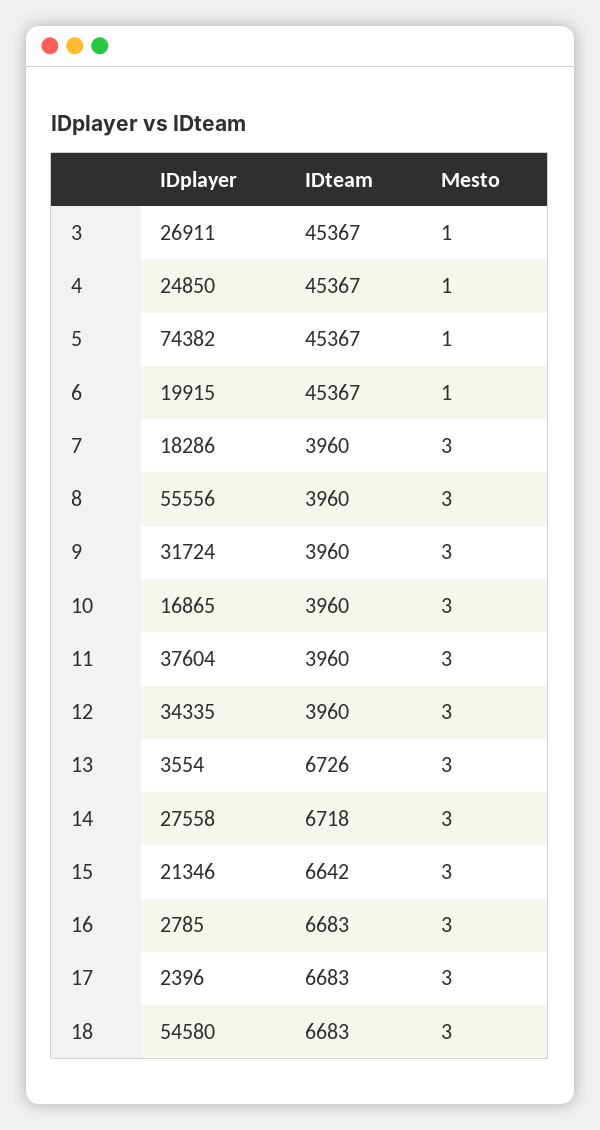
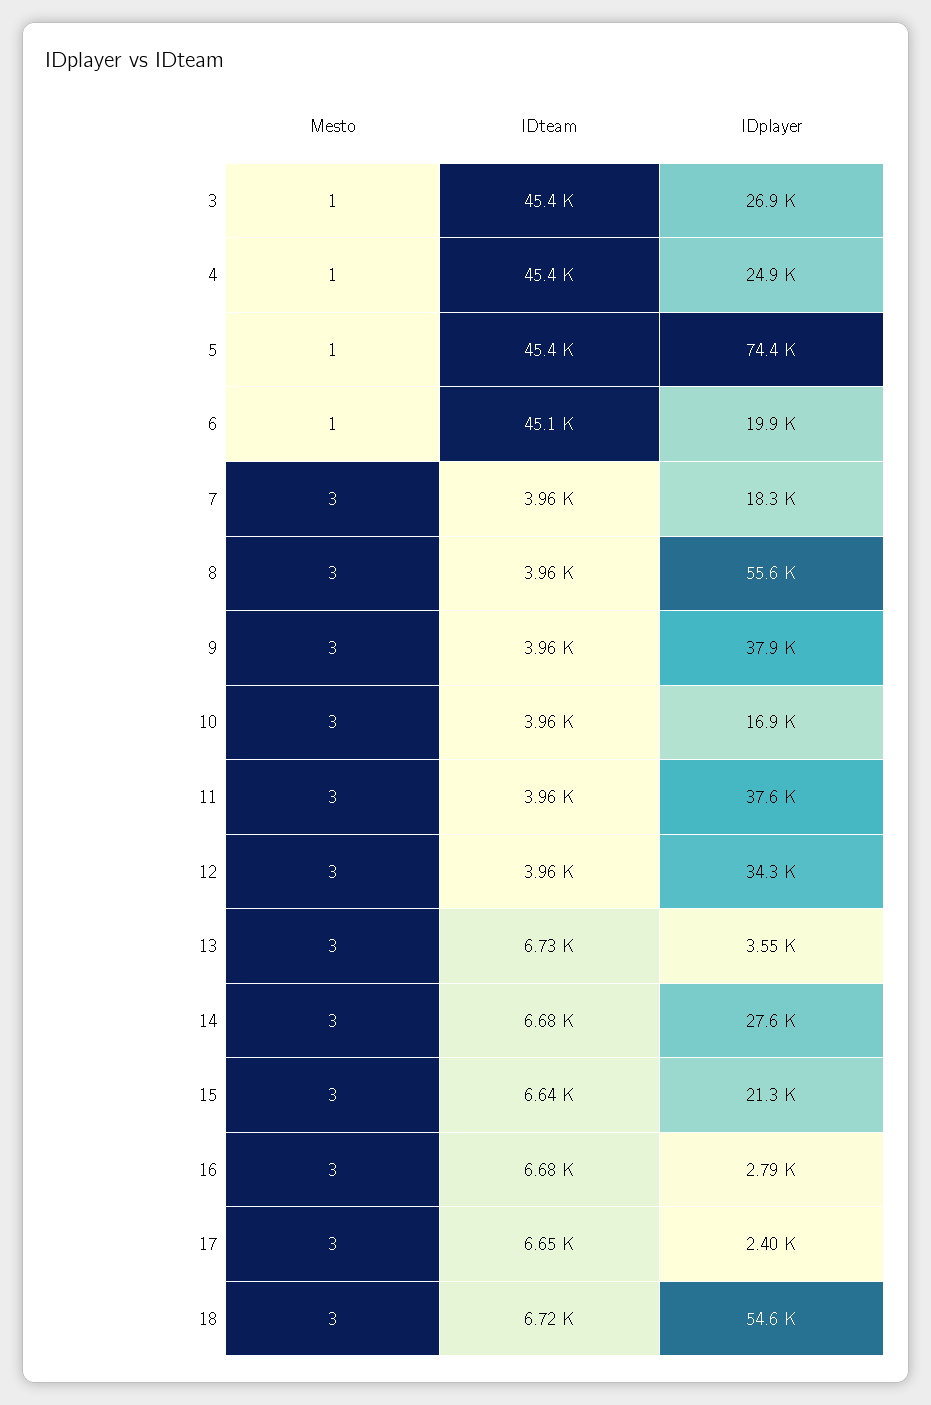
  {
    "IDplayer": {
      "3": 26911,
      "4": 24850,
      "5": 74382,
      "6": 19915,
      "7": 18286,
      "8": 55556,
-     "9": 31724,
+     "9": 37900,
      "10": 16865,
      "11": 37604,
      "12": 34335,
      "13": 3554,
      "14": 27558,
      "15": 21346,
      "16": 2785,
      "17": 2396,
      "18": 54580
    },
    "IDteam": {
      "3": 45367,
      "4": 45367,
      "5": 45367,
-     "6": 45367,
+     "6": 45100,
      "7": 3960,
      "8": 3960,
      "9": 3960,
      "10": 3960,
      "11": 3960,
      "12": 3960,
      "13": 6726,
-     "14": 6718,
+     "14": 6680,
      "15": 6642,
      "16": 6683,
-     "17": 6683,
+     "17": 6650,
-     "18": 6683
+     "18": 6720
    },
    "Mesto": {
      "3": 1,
      "4": 1,
      "5": 1,
      "6": 1,
      "7": 3,
      "8": 3,
      "9": 3,
      "10": 3,
      "11": 3,
      "12": 3,
      "13": 3,
      "14": 3,
      "15": 3,
      "16": 3,
      "17": 3,
      "18": 3
    }
  }

